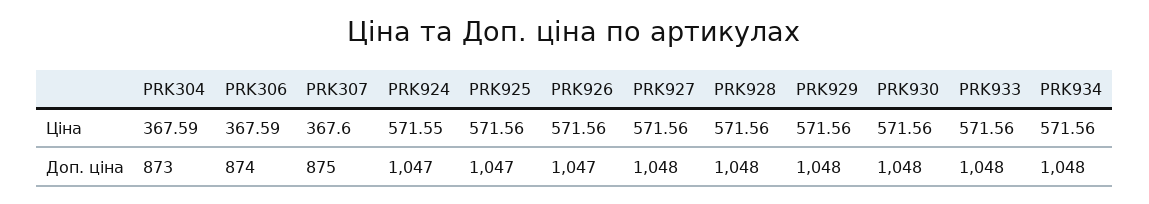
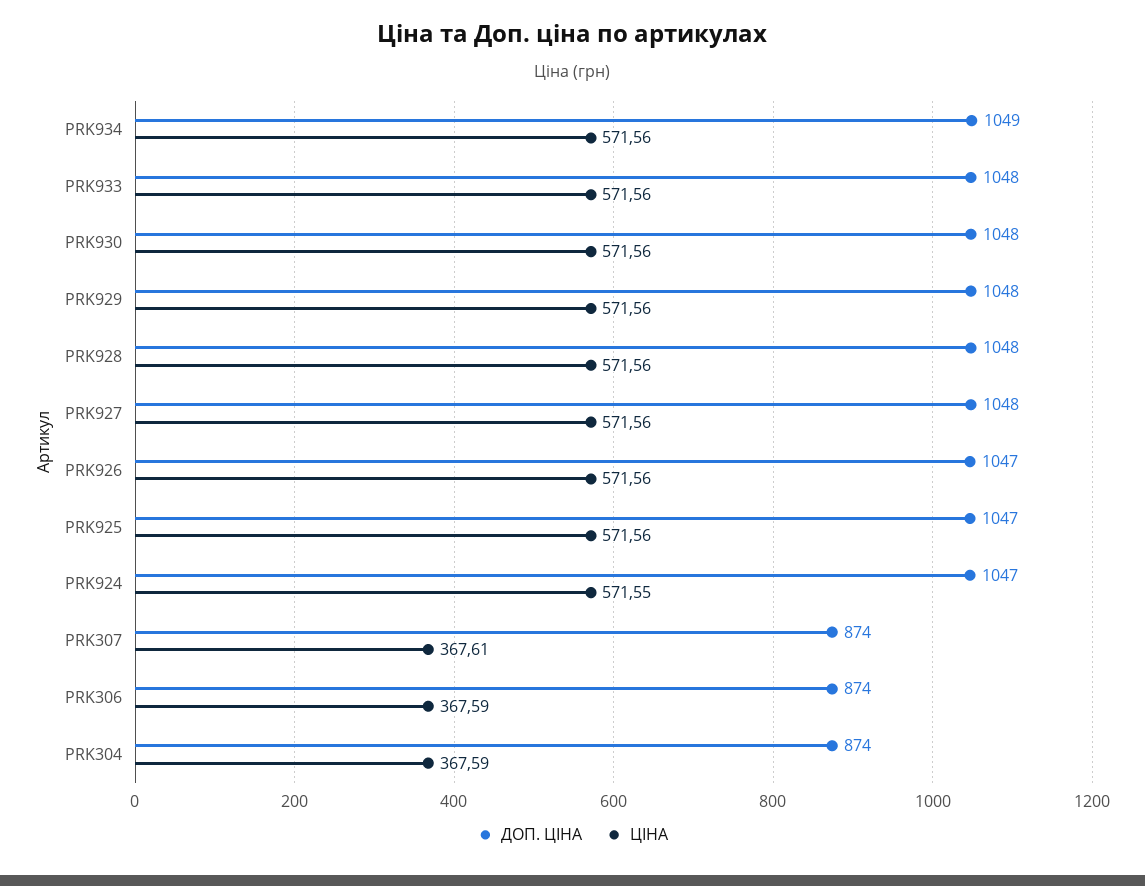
  {
    "Ціна": {
      "PRK304": 367.59,
      "PRK306": 367.59,
-     "PRK307": 367.6,
+     "PRK307": 367.61,
      "PRK924": 571.55,
      "PRK925": 571.56,
      "PRK926": 571.56,
      "PRK927": 571.56,
      "PRK928": 571.56,
      "PRK929": 571.56,
      "PRK930": 571.56,
      "PRK933": 571.56,
      "PRK934": 571.56
    },
    "Доп. ціна": {
-     "PRK304": 873,
+     "PRK304": 874,
      "PRK306": 874,
-     "PRK307": 875,
+     "PRK307": 874,
      "PRK924": 1047,
      "PRK925": 1047,
      "PRK926": 1047,
      "PRK927": 1048,
      "PRK928": 1048,
      "PRK929": 1048,
      "PRK930": 1048,
      "PRK933": 1048,
-     "PRK934": 1048
+     "PRK934": 1049
    }
  }

